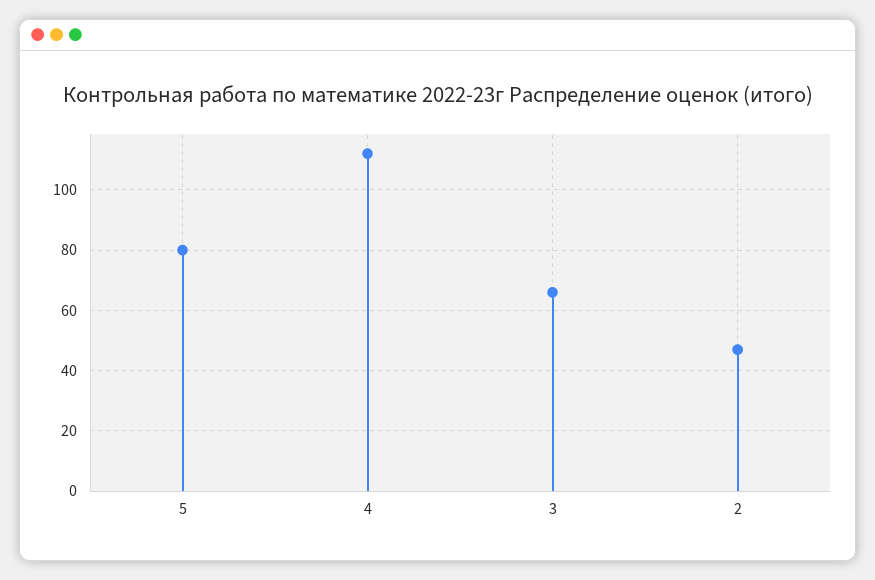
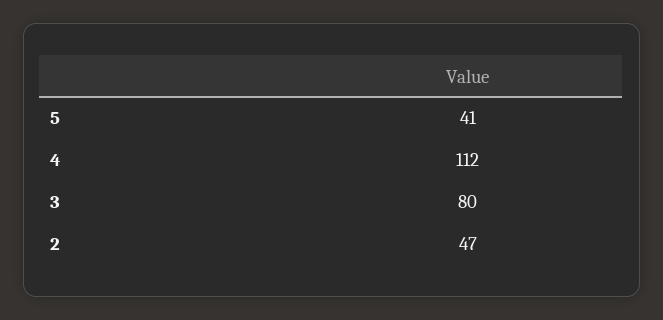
  {
-   "5": 80,
+   "5": 41,
    "4": 112,
-   "3": 65,
+   "3": 80,
    "2": 47
  }

